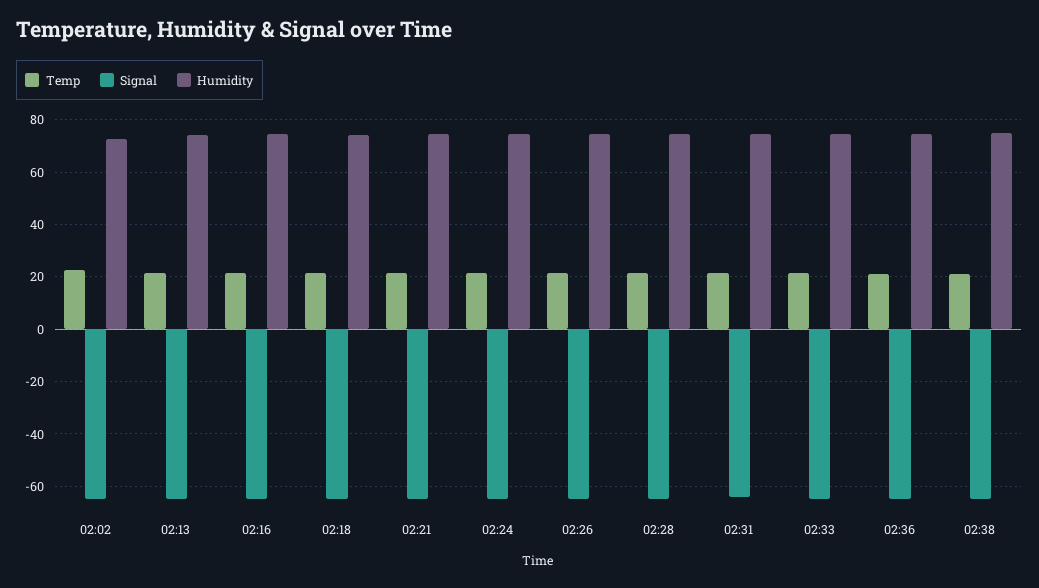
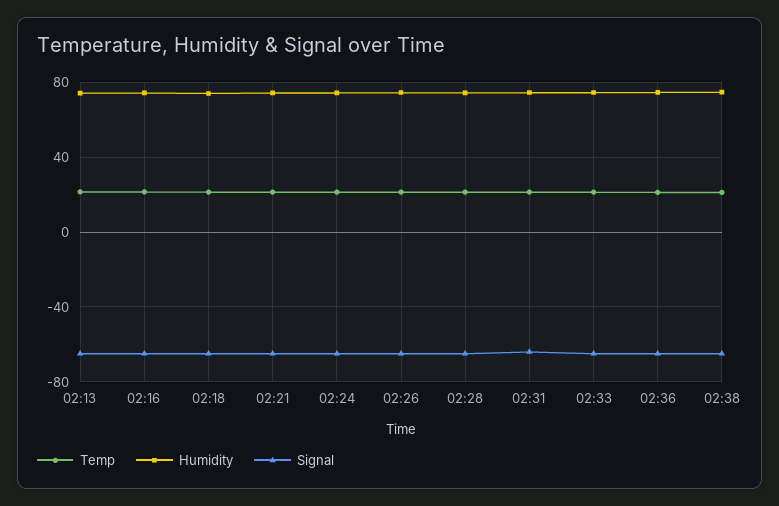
  {
    "Temp": {
-     "02:02": 22.5,
      "02:13": 22.5,
      "02:16": 22.5,
      "02:18": 22.5,
      "02:21": 22.5,
      "02:24": 22.5,
      "02:26": 22.5,
      "02:28": 22.5,
      "02:31": 22.5,
      "02:33": 22.5,
      "02:36": 20,
      "02:38": 20
    },
    "Signal": {
-     "02:02": -65,
      "02:13": -65,
      "02:16": -65,
      "02:18": -65,
      "02:21": -65,
      "02:24": -65,
      "02:26": -65,
      "02:28": -65,
      "02:31": -65,
      "02:33": -65,
      "02:36": -65,
      "02:38": -65
    },
    "Humidity": {
-     "02:02": 72.5,
      "02:13": 75,
      "02:16": 75,
      "02:18": 75,
      "02:21": 75,
      "02:24": 75,
      "02:26": 75,
      "02:28": 75,
      "02:31": 75,
      "02:33": 75,
      "02:36": 75,
      "02:38": 75
    }
  }

